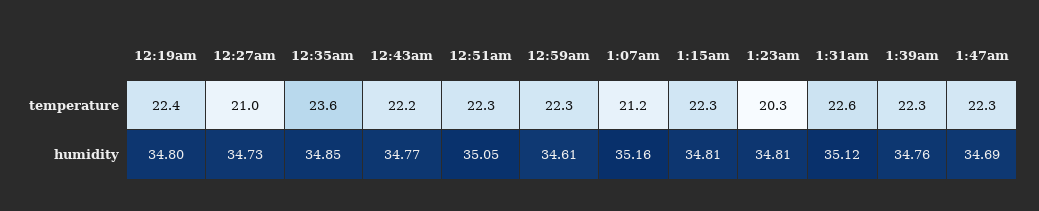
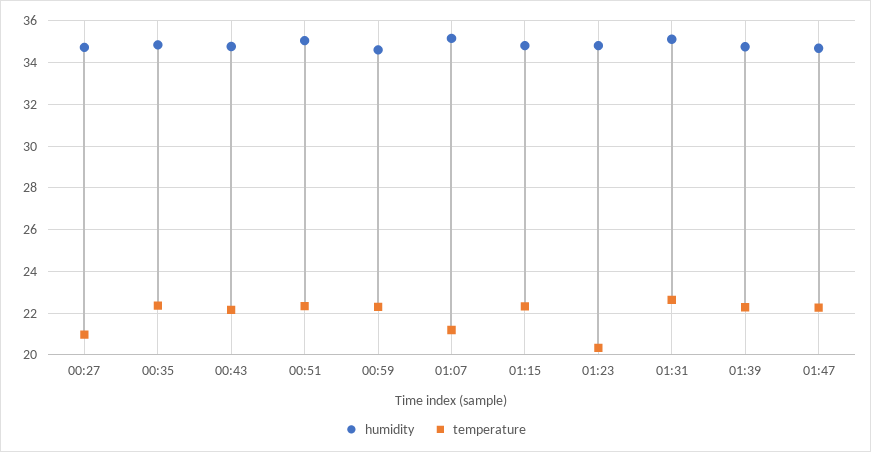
  {
    "temperature": {
-     "12:19am": 22.4,
      "12:27am": 21,
-     "12:35am": 23.6,
+     "12:35am": 22.5,
      "12:43am": 22.2,
      "12:51am": 22.3,
      "12:59am": 22.3,
      "1:07am": 21.2,
      "1:15am": 22.3,
      "1:23am": 20.3,
      "1:31am": 22.6,
      "1:39am": 22.3,
      "1:47am": 22.3
    },
    "humidity": {
-     "12:19am": 34.8,
      "12:27am": 34.73,
      "12:35am": 34.85,
      "12:43am": 34.77,
      "12:51am": 35.05,
      "12:59am": 34.61,
      "1:07am": 35.16,
      "1:15am": 34.81,
      "1:23am": 34.81,
      "1:31am": 35.12,
      "1:39am": 34.76,
      "1:47am": 34.69
    }
  }

